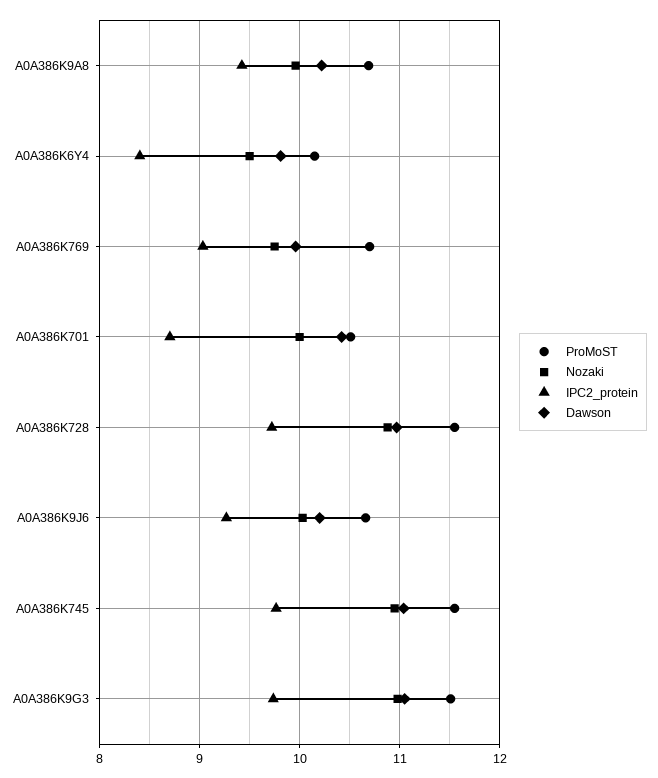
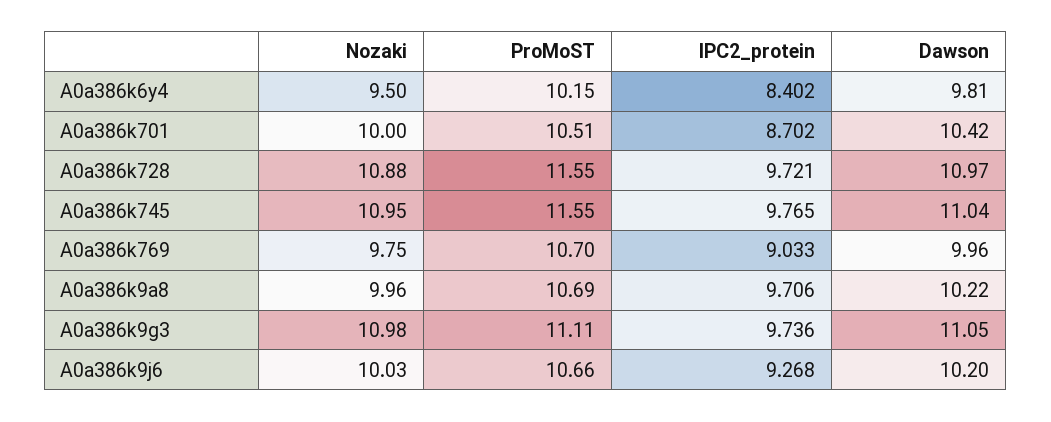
  {
    "ProMoST": {
      "A0A386K9A8": 10.69,
      "A0A386K6Y4": 10.15,
      "A0A386K769": 10.7,
      "A0A386K701": 10.51,
      "A0A386K728": 11.55,
      "A0A386K9J6": 10.66,
      "A0A386K745": 11.55,
-     "A0A386K9G3": 11.5
+     "A0A386K9G3": 11.11
    },
    "Nozaki": {
      "A0A386K9A8": 9.96,
      "A0A386K6Y4": 9.5,
      "A0A386K769": 9.75,
      "A0A386K701": 10,
      "A0A386K728": 10.88,
      "A0A386K9J6": 10.03,
      "A0A386K745": 10.95,
      "A0A386K9G3": 10.98
    },
    "IPC2_protein": {
-     "A0A386K9A8": 9.4,
+     "A0A386K9A8": 9.706,
      "A0A386K6Y4": 8.402,
      "A0A386K769": 9.033,
      "A0A386K701": 8.702,
      "A0A386K728": 9.721,
      "A0A386K9J6": 9.268,
      "A0A386K745": 9.765,
      "A0A386K9G3": 9.736
    },
    "Dawson": {
      "A0A386K9A8": 10.22,
      "A0A386K6Y4": 9.81,
      "A0A386K769": 9.96,
      "A0A386K701": 10.42,
      "A0A386K728": 10.97,
      "A0A386K9J6": 10.2,
      "A0A386K745": 11.04,
      "A0A386K9G3": 11.05
    }
  }

